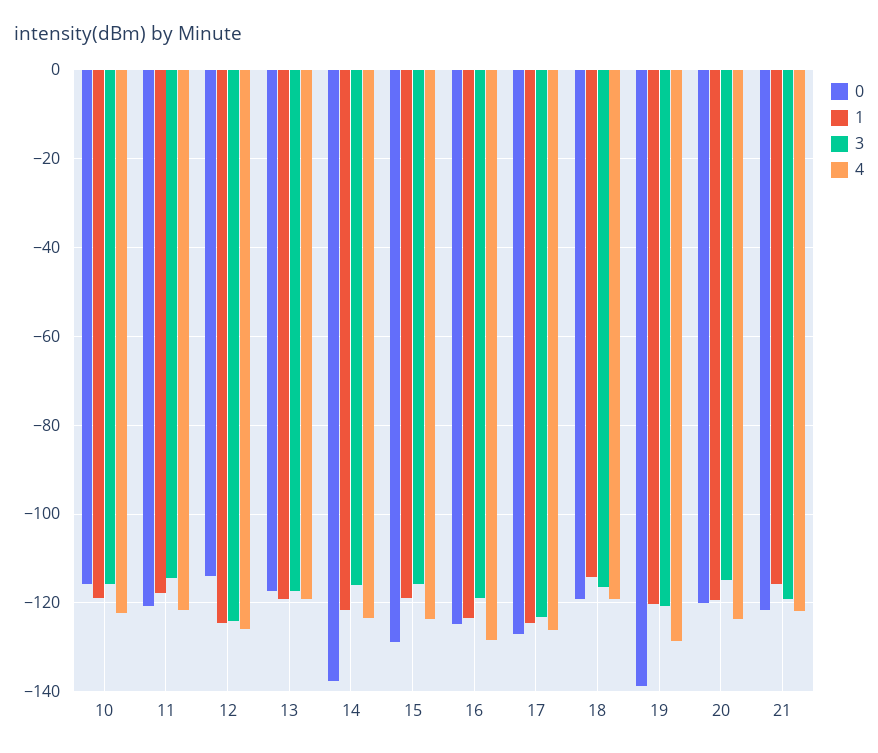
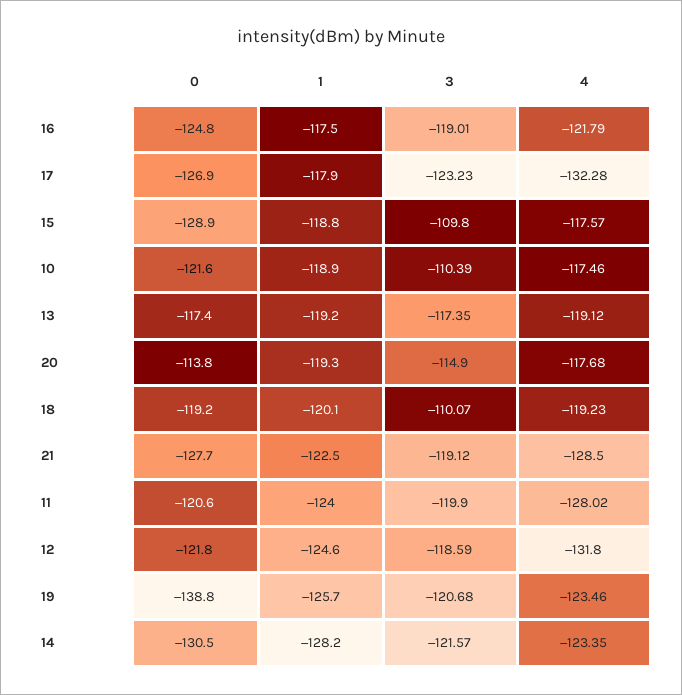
  {
    "0": {
-     "10": -116,
+     "10": -121.6,
      "11": -120.6,
-     "12": -114,
+     "12": -121.8,
      "13": -117.4,
-     "14": -138,
+     "14": -130.5,
      "15": -128.9,
      "16": -124.8,
      "17": -126.9,
      "18": -119.2,
      "19": -138.8,
-     "20": -120,
+     "20": -113.8,
-     "21": -122
+     "21": -127.7
    },
    "1": {
      "10": -118.9,
-     "11": -118,
+     "11": -124,
      "12": -124.6,
      "13": -119.2,
-     "14": -122,
+     "14": -128.2,
      "15": -118.8,
-     "16": -124,
+     "16": -117.5,
-     "17": -124,
+     "17": -117.9,
-     "18": -114,
+     "18": -120.1,
-     "19": -120,
+     "19": -125.7,
      "20": -119.3,
-     "21": -116
+     "21": -122.5
    },
    "3": {
-     "10": -116,
+     "10": -110.39,
-     "11": -114,
+     "11": -119.9,
-     "12": -124,
+     "12": -118.59,
      "13": -117.35,
-     "14": -116,
+     "14": -121.57,
-     "15": -116,
+     "15": -109.8,
      "16": -119.01,
      "17": -123.23,
-     "18": -116,
+     "18": -110.07,
      "19": -120.68,
      "20": -114.9,
      "21": -119.12
    },
    "4": {
-     "10": -122,
+     "10": -117.46,
-     "11": -122,
+     "11": -128.02,
-     "12": -126,
+     "12": -131.8,
      "13": -119.12,
      "14": -123.35,
-     "15": -124,
+     "15": -117.57,
-     "16": -128,
+     "16": -121.79,
-     "17": -126,
+     "17": -132.28,
      "18": -119.23,
-     "19": -128,
+     "19": -123.46,
-     "20": -124,
+     "20": -117.68,
-     "21": -122
+     "21": -128.5
    }
  }

